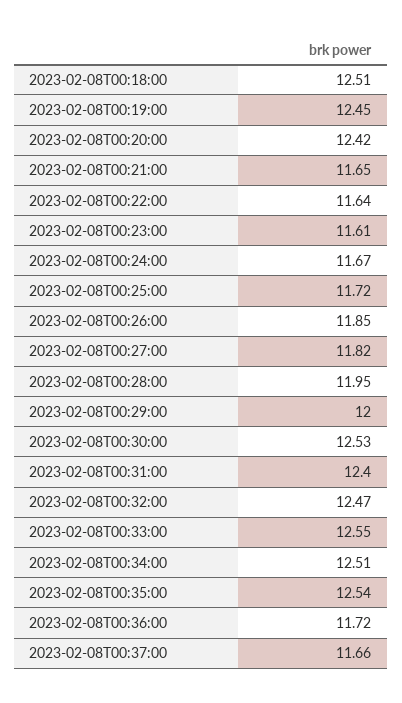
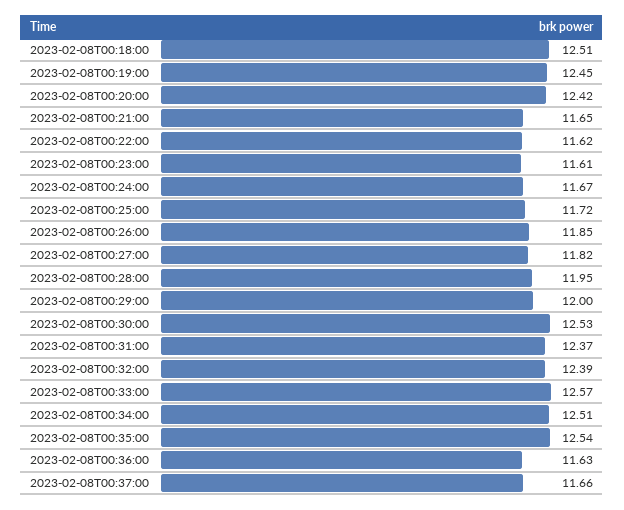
  {
    "2023-02-08T00:18:00": 12.51,
    "2023-02-08T00:19:00": 12.45,
    "2023-02-08T00:20:00": 12.42,
    "2023-02-08T00:21:00": 11.65,
-   "2023-02-08T00:22:00": 11.64,
+   "2023-02-08T00:22:00": 11.62,
    "2023-02-08T00:23:00": 11.61,
    "2023-02-08T00:24:00": 11.67,
    "2023-02-08T00:25:00": 11.72,
    "2023-02-08T00:26:00": 11.85,
    "2023-02-08T00:27:00": 11.82,
    "2023-02-08T00:28:00": 11.95,
    "2023-02-08T00:29:00": 12,
    "2023-02-08T00:30:00": 12.53,
-   "2023-02-08T00:31:00": 12.4,
+   "2023-02-08T00:31:00": 12.37,
-   "2023-02-08T00:32:00": 12.47,
+   "2023-02-08T00:32:00": 12.39,
-   "2023-02-08T00:33:00": 12.55,
+   "2023-02-08T00:33:00": 12.57,
    "2023-02-08T00:34:00": 12.51,
    "2023-02-08T00:35:00": 12.54,
-   "2023-02-08T00:36:00": 11.72,
+   "2023-02-08T00:36:00": 11.63,
    "2023-02-08T00:37:00": 11.66
  }

